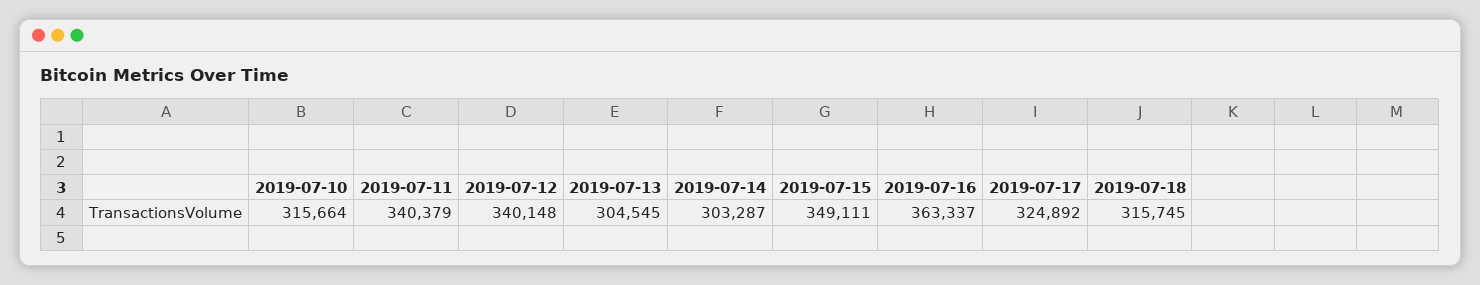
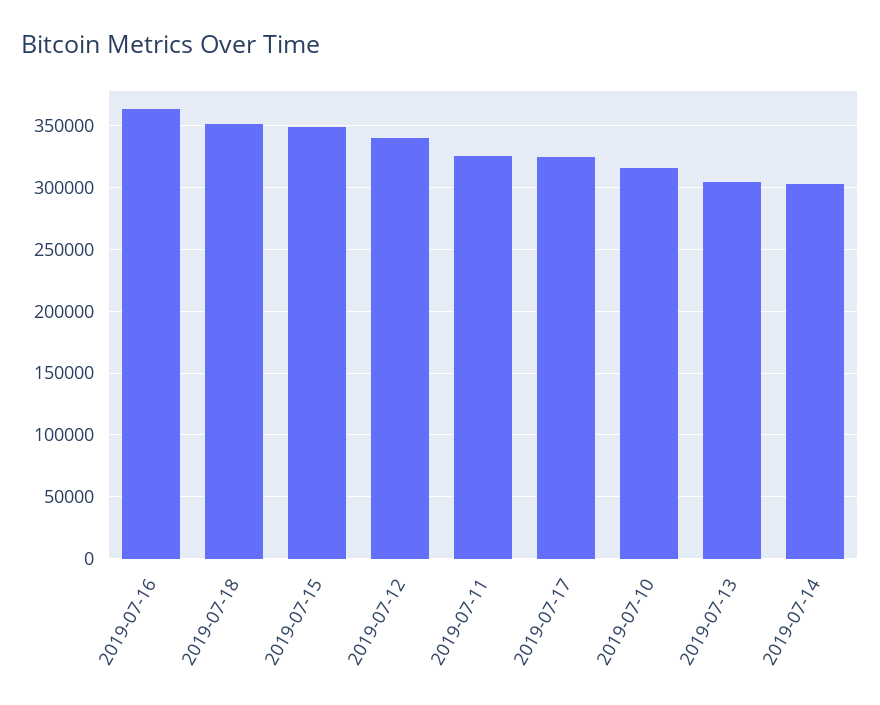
  {
    "2019-07-10": 315664,
-   "2019-07-11": 340379,
+   "2019-07-11": 325000,
    "2019-07-12": 340148,
    "2019-07-13": 304545,
    "2019-07-14": 303287,
    "2019-07-15": 349111,
    "2019-07-16": 363337,
    "2019-07-17": 324892,
-   "2019-07-18": 315745
+   "2019-07-18": 350000
  }

